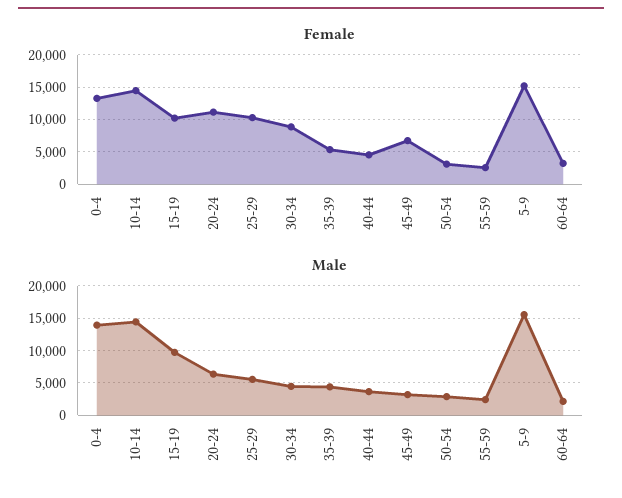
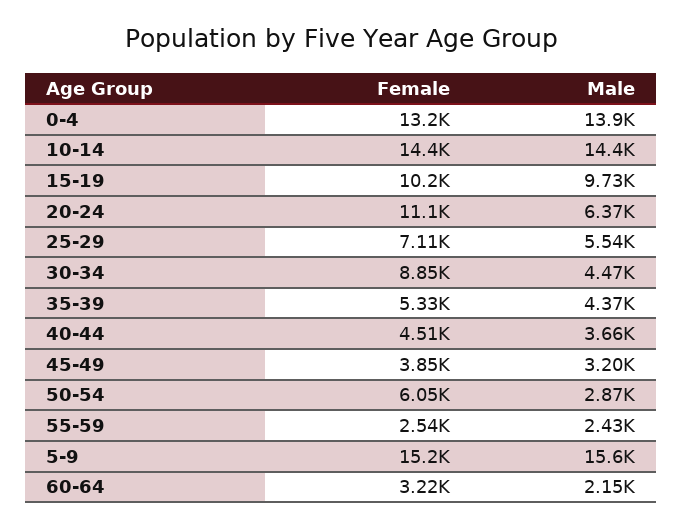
  {
    "Female": {
      "0-4": 13200,
      "10-14": 14400,
      "15-19": 10200,
      "20-24": 11100,
-     "25-29": 10000,
+     "25-29": 7110,
      "30-34": 8850,
      "35-39": 5330,
      "40-44": 4510,
-     "45-49": 7000,
+     "45-49": 3850,
-     "50-54": 3000,
+     "50-54": 6050,
      "55-59": 2540,
      "5-9": 15200,
      "60-64": 3220
    },
    "Male": {
      "0-4": 13900,
      "10-14": 14400,
      "15-19": 9730,
      "20-24": 6370,
      "25-29": 5540,
      "30-34": 4470,
      "35-39": 4370,
      "40-44": 3660,
      "45-49": 3200,
      "50-54": 2870,
      "55-59": 2430,
      "5-9": 15600,
      "60-64": 2150
    }
  }

